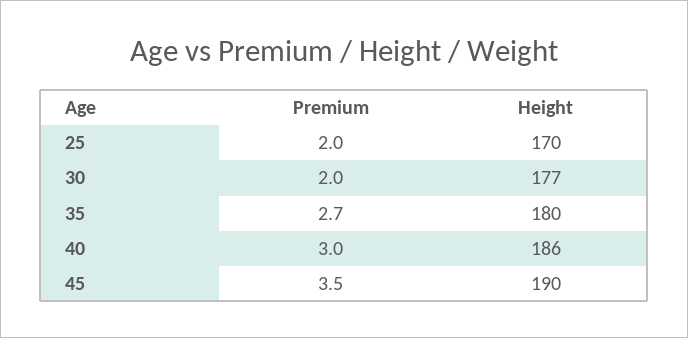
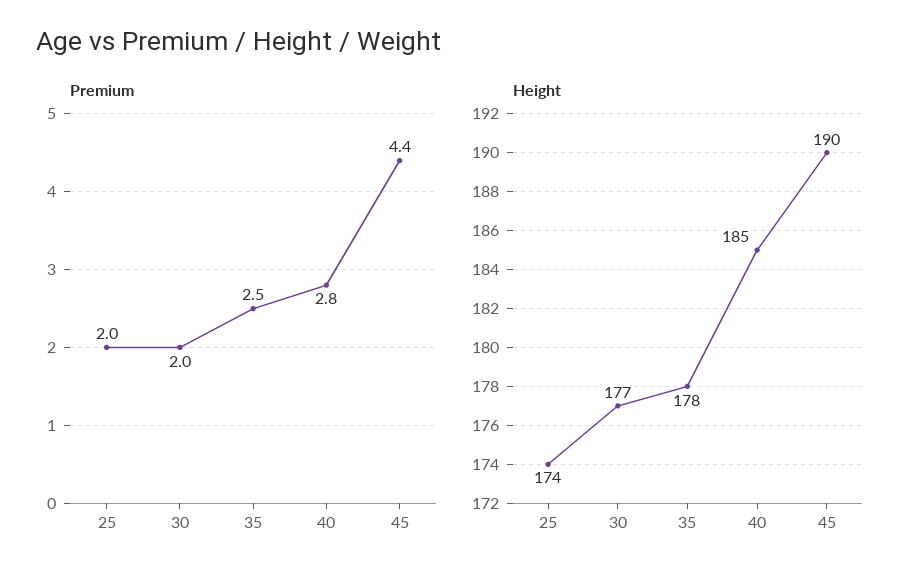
  {
    "Premium": {
      "25": 2,
      "30": 2,
-     "35": 2.7,
+     "35": 2.5,
-     "40": 3,
+     "40": 2.8,
-     "45": 3.5
+     "45": 4.4
    },
    "Height": {
-     "25": 170,
+     "25": 174,
      "30": 177,
-     "35": 180,
+     "35": 178,
-     "40": 186,
+     "40": 185,
      "45": 190
    }
  }

